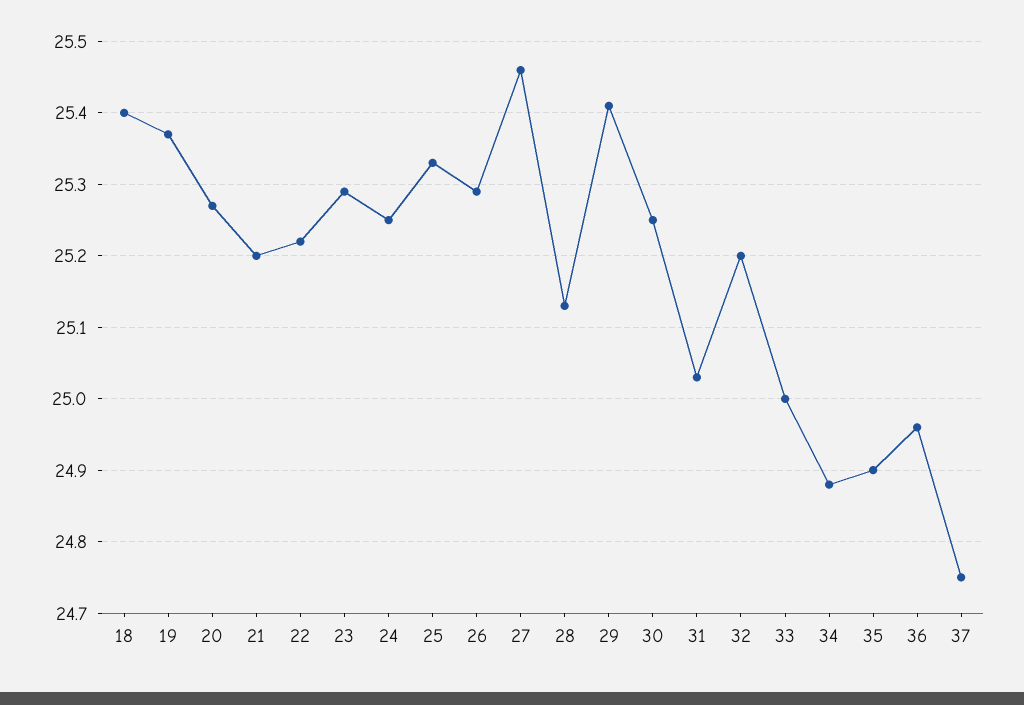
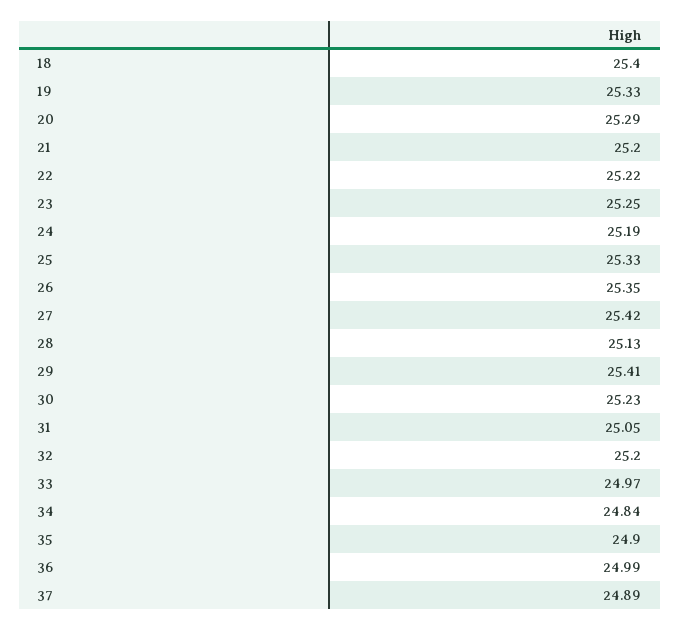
  {
    "18": 25.4,
-   "19": 25.37,
+   "19": 25.33,
-   "20": 25.27,
+   "20": 25.29,
    "21": 25.2,
    "22": 25.22,
-   "23": 25.29,
+   "23": 25.25,
-   "24": 25.25,
+   "24": 25.19,
    "25": 25.33,
-   "26": 25.29,
+   "26": 25.35,
-   "27": 25.46,
+   "27": 25.42,
    "28": 25.13,
    "29": 25.41,
-   "30": 25.25,
+   "30": 25.23,
-   "31": 25.03,
+   "31": 25.05,
    "32": 25.2,
-   "33": 25,
+   "33": 24.97,
-   "34": 24.88,
+   "34": 24.84,
    "35": 24.9,
-   "36": 24.96,
+   "36": 24.99,
-   "37": 24.75
+   "37": 24.89
  }

